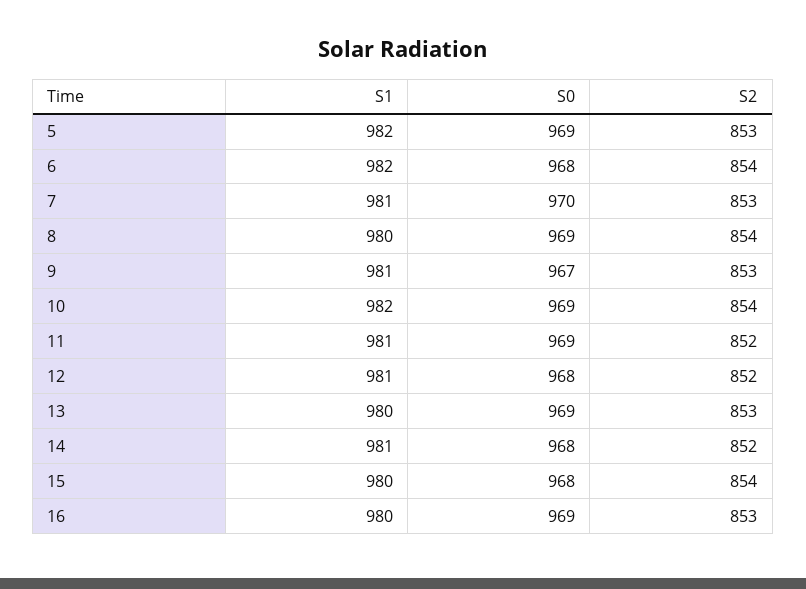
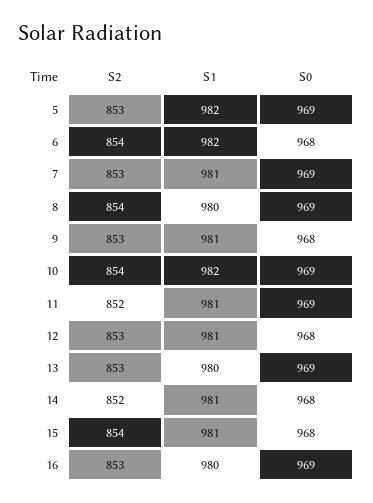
  {
    "S1": {
      "5": 982,
      "6": 982,
      "7": 981,
      "8": 980,
      "9": 981,
      "10": 982,
      "11": 981,
      "12": 981,
      "13": 980,
      "14": 981,
-     "15": 980,
+     "15": 981,
      "16": 980
    },
    "S0": {
      "5": 969,
      "6": 968,
-     "7": 970,
+     "7": 969,
      "8": 969,
-     "9": 967,
+     "9": 968,
      "10": 969,
      "11": 969,
      "12": 968,
      "13": 969,
      "14": 968,
      "15": 968,
      "16": 969
    },
    "S2": {
      "5": 853,
      "6": 854,
      "7": 853,
      "8": 854,
      "9": 853,
      "10": 854,
      "11": 852,
-     "12": 852,
+     "12": 853,
      "13": 853,
      "14": 852,
      "15": 854,
      "16": 853
    }
  }

